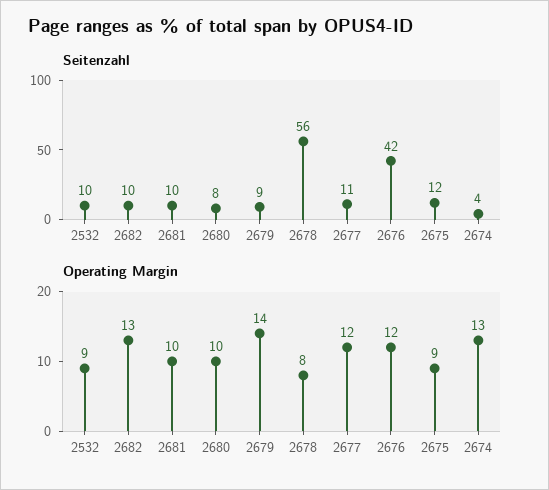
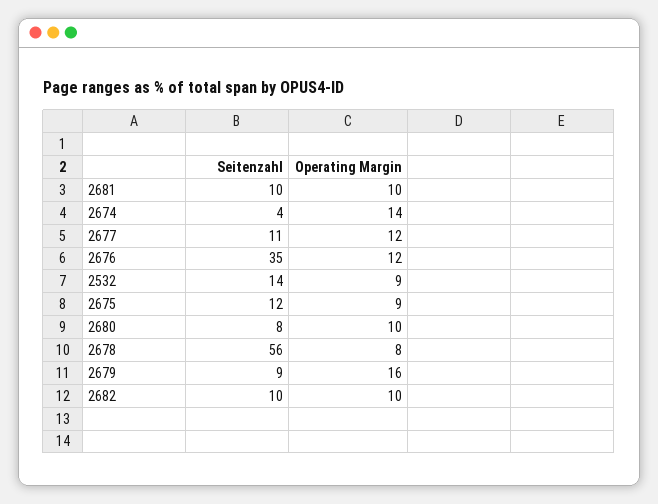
  {
    "Seitenzahl": {
-     "2532": 10,
+     "2532": 14,
      "2682": 10,
      "2681": 10,
      "2680": 8,
      "2679": 9,
      "2678": 56,
      "2677": 11,
-     "2676": 42,
+     "2676": 35,
      "2675": 12,
      "2674": 4
    },
    "Operating Margin": {
      "2532": 9,
-     "2682": 13,
+     "2682": 10,
      "2681": 10,
      "2680": 10,
-     "2679": 14,
+     "2679": 16,
      "2678": 8,
      "2677": 12,
      "2676": 12,
      "2675": 9,
-     "2674": 13
+     "2674": 14
    }
  }

